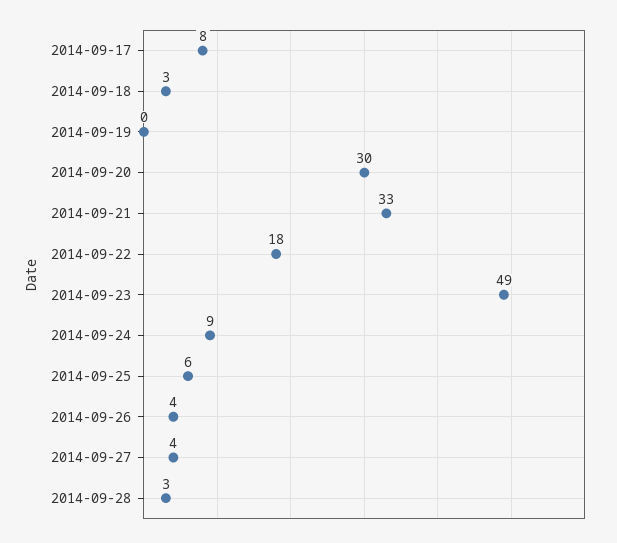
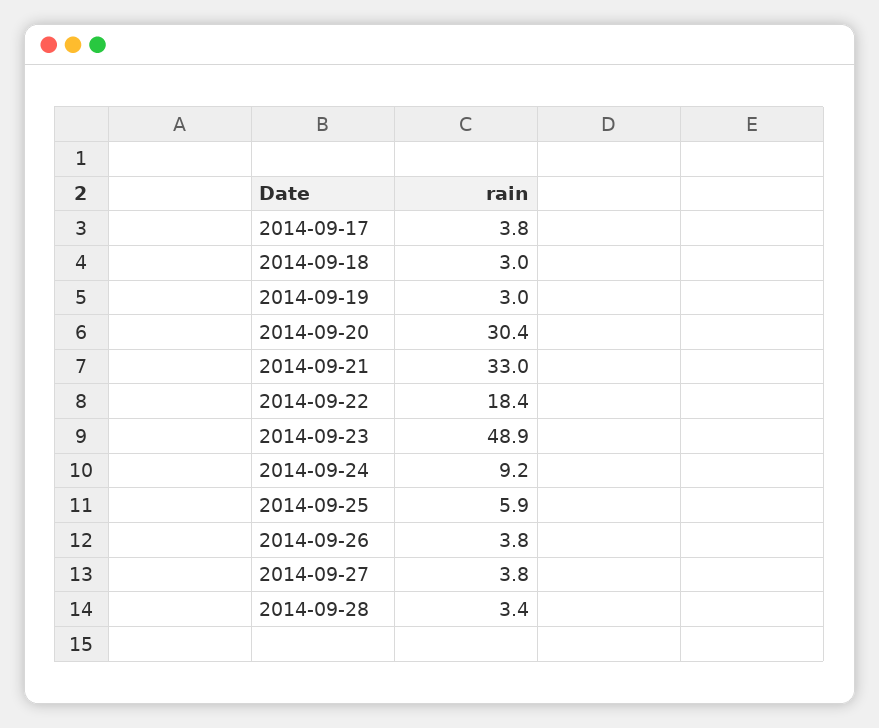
  {
-   "2014-09-17": 8,
+   "2014-09-17": 3.8,
    "2014-09-18": 3,
-   "2014-09-19": 0,
+   "2014-09-19": 3,
    "2014-09-20": 30.4,
    "2014-09-21": 33,
    "2014-09-22": 18.4,
    "2014-09-23": 48.9,
    "2014-09-24": 9.2,
    "2014-09-25": 5.9,
    "2014-09-26": 3.8,
    "2014-09-27": 3.8,
    "2014-09-28": 3.4
  }

